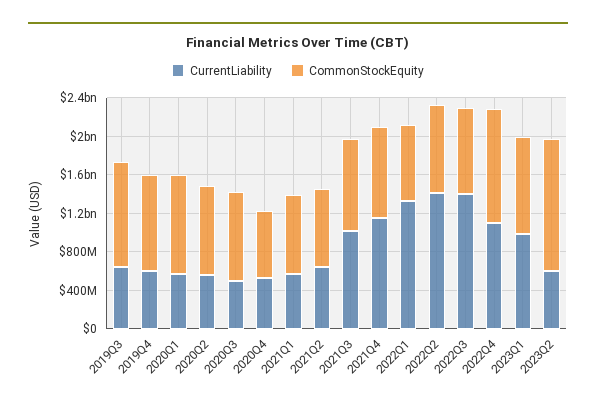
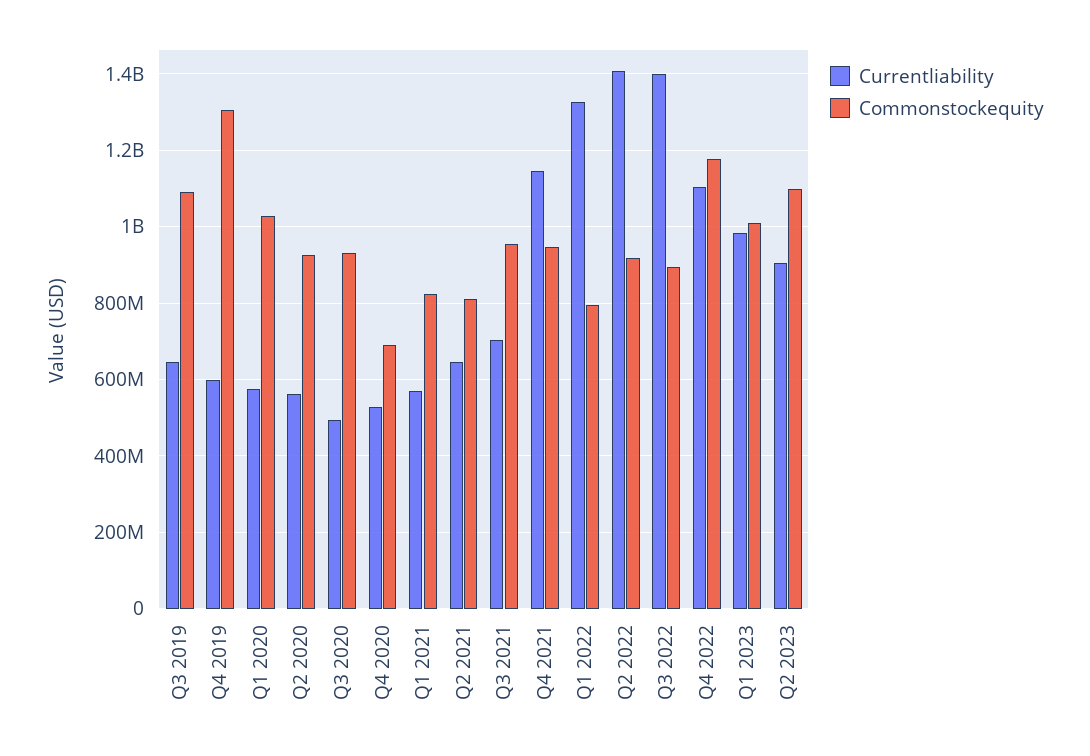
  {
    "CurrentLiability": {
      "2019Q3": 640000000,
      "2019Q4": 600000000,
      "2020Q1": 580000000,
      "2020Q2": 560000000,
      "2020Q3": 500000000,
      "2020Q4": 520000000,
      "2021Q1": 580000000,
      "2021Q2": 640000000,
-     "2021Q3": 1000000000,
+     "2021Q3": 700000000,
      "2021Q4": 1140000000,
      "2022Q1": 1320000000,
      "2022Q2": 1400000000,
      "2022Q3": 1400000000,
      "2022Q4": 1100000000,
      "2023Q1": 980000000,
-     "2023Q2": 600000000
+     "2023Q2": 900000000
    },
    "CommonStockEquity": {
      "2019Q3": 1100000000,
-     "2019Q4": 1000000000,
+     "2019Q4": 1300000000,
      "2020Q1": 1020000000,
      "2020Q2": 920000000,
      "2020Q3": 940000000,
      "2020Q4": 700000000,
      "2021Q1": 820000000,
      "2021Q2": 820000000,
      "2021Q3": 960000000,
      "2021Q4": 940000000,
      "2022Q1": 800000000,
      "2022Q2": 920000000,
      "2022Q3": 900000000,
      "2022Q4": 1180000000,
      "2023Q1": 1000000000,
-     "2023Q2": 1400000000
+     "2023Q2": 1100000000
    }
  }

